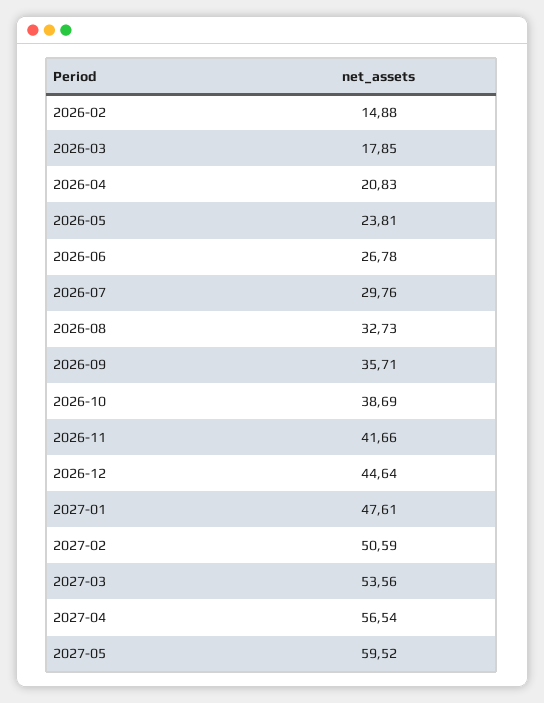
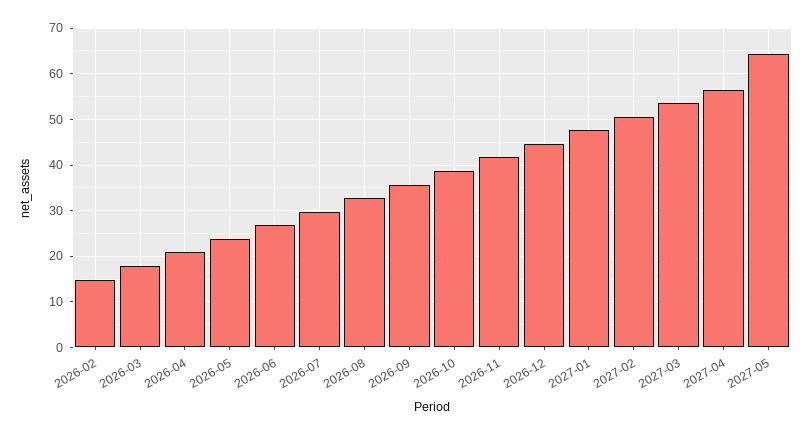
  {
    "2026-02": 14.88,
    "2026-03": 17.85,
    "2026-04": 20.83,
    "2026-05": 23.81,
    "2026-06": 26.78,
    "2026-07": 29.76,
    "2026-08": 32.73,
    "2026-09": 35.71,
    "2026-10": 38.69,
    "2026-11": 41.66,
    "2026-12": 44.64,
    "2027-01": 47.61,
    "2027-02": 50.59,
    "2027-03": 53.56,
    "2027-04": 56.54,
-   "2027-05": 59.52
+   "2027-05": 64
  }

